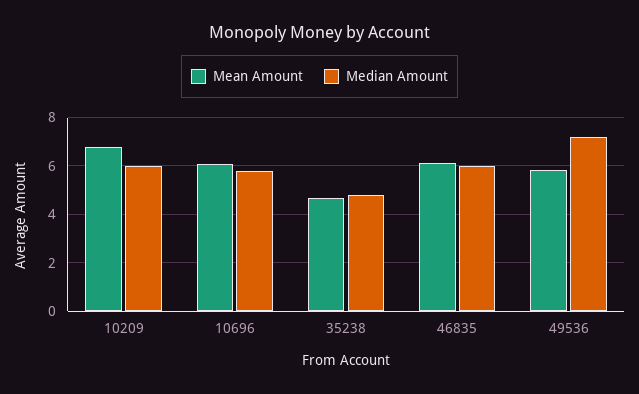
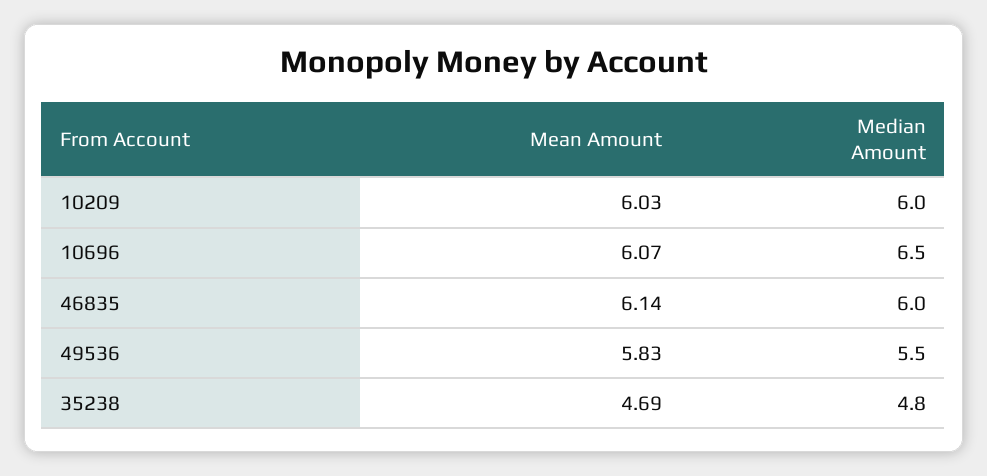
  {
    "Mean Amount": {
-     "10209": 6.75,
+     "10209": 6.03,
      "10696": 6.07,
      "35238": 4.69,
      "46835": 6.14,
      "49536": 5.83
    },
    "Median Amount": {
      "10209": 6,
-     "10696": 5.75,
+     "10696": 6.5,
      "35238": 4.8,
      "46835": 6,
-     "49536": 7.25
+     "49536": 5.5
    }
  }

